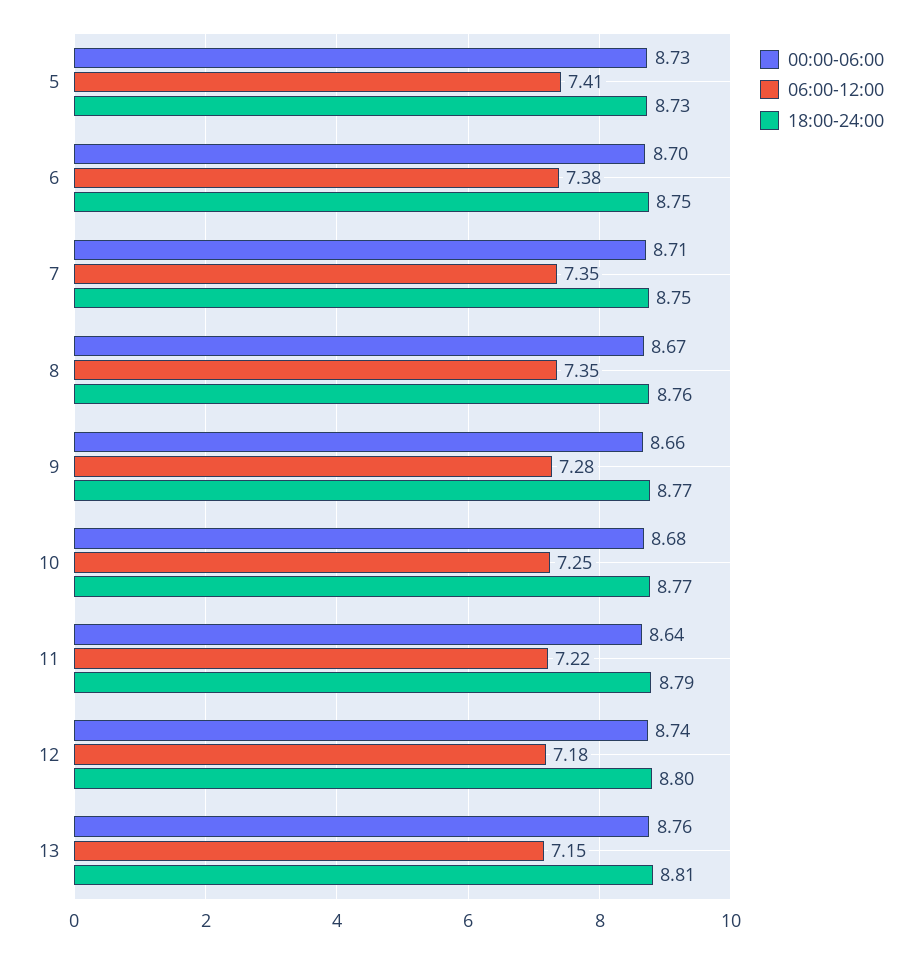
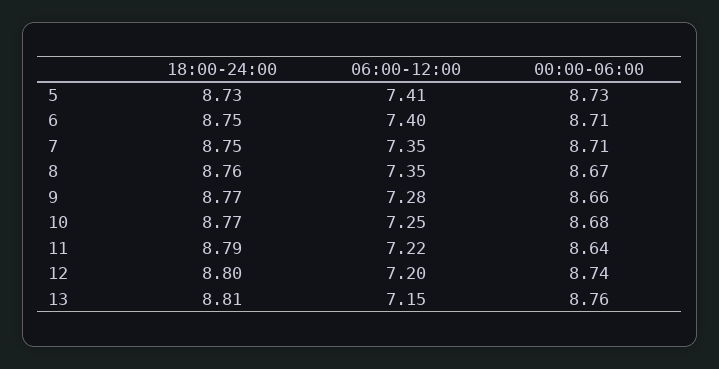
  {
    "00:00-06:00": {
      "5": 8.73,
-     "6": 8.7,
+     "6": 8.71,
      "7": 8.71,
      "8": 8.67,
      "9": 8.66,
      "10": 8.68,
      "11": 8.64,
      "12": 8.74,
      "13": 8.76
    },
    "06:00-12:00": {
      "5": 7.41,
-     "6": 7.38,
+     "6": 7.4,
      "7": 7.35,
      "8": 7.35,
      "9": 7.28,
      "10": 7.25,
      "11": 7.22,
-     "12": 7.18,
+     "12": 7.2,
      "13": 7.15
    },
    "18:00-24:00": {
      "5": 8.73,
      "6": 8.75,
      "7": 8.75,
      "8": 8.76,
      "9": 8.77,
      "10": 8.77,
      "11": 8.79,
      "12": 8.8,
      "13": 8.81
    }
  }

